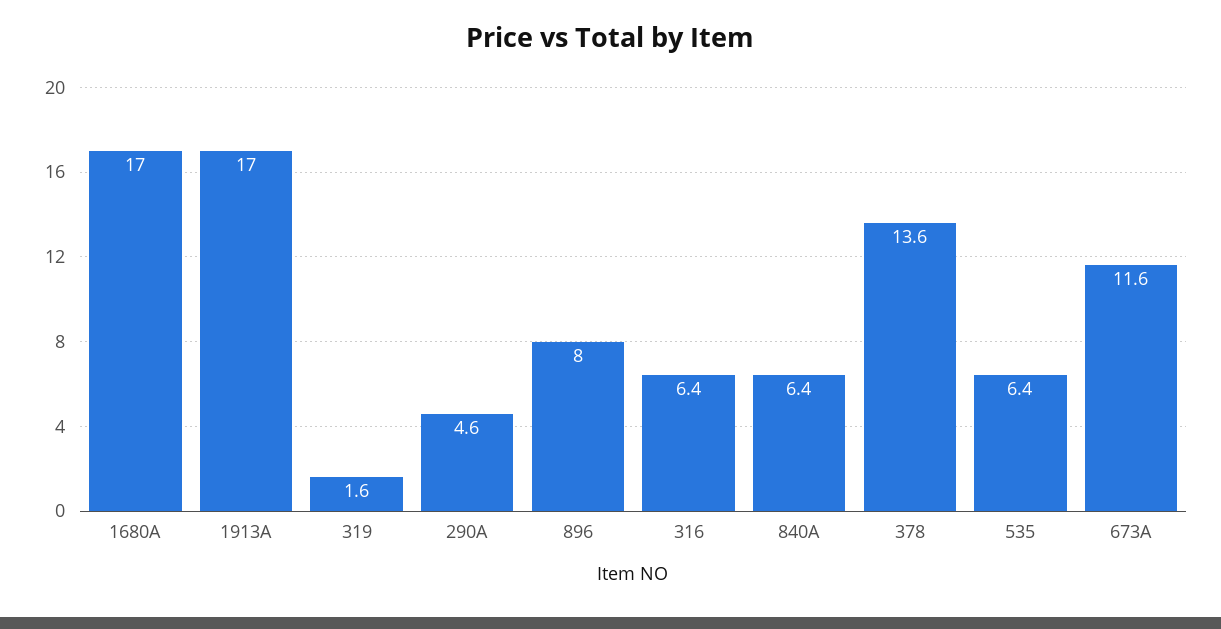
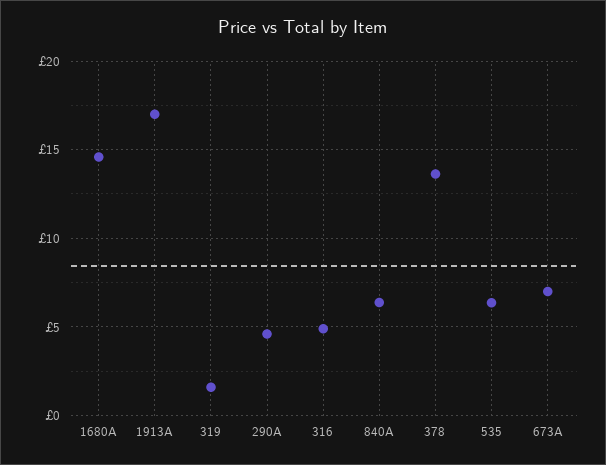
  {
-   "1680A": 17,
+   "1680A": 14.5,
    "1913A": 17,
    "319": 1.6,
    "290A": 4.6,
-   "896": 8,
-   "316": 6.4,
+   "316": 5,
    "840A": 6.4,
    "378": 13.6,
    "535": 6.4,
-   "673A": 11.6
+   "673A": 7
  }

